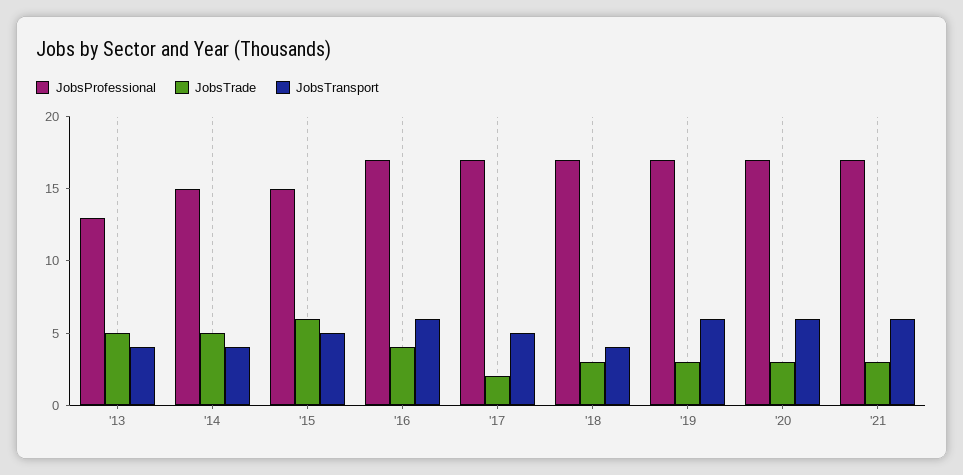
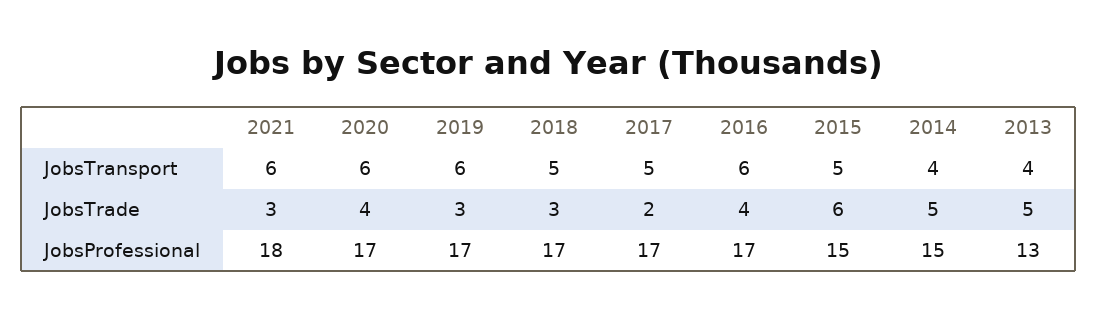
  {
    "JobsProfessional": {
      "'13": 13,
      "'14": 15,
      "'15": 15,
      "'16": 17,
      "'17": 17,
      "'18": 17,
      "'19": 17,
      "'20": 17,
-     "'21": 17
+     "'21": 18
    },
    "JobsTrade": {
      "'13": 5,
      "'14": 5,
      "'15": 6,
      "'16": 4,
      "'17": 2,
      "'18": 3,
      "'19": 3,
-     "'20": 3,
+     "'20": 4,
      "'21": 3
    },
    "JobsTransport": {
      "'13": 4,
      "'14": 4,
      "'15": 5,
      "'16": 6,
      "'17": 5,
-     "'18": 4,
+     "'18": 5,
      "'19": 6,
      "'20": 6,
      "'21": 6
    }
  }

